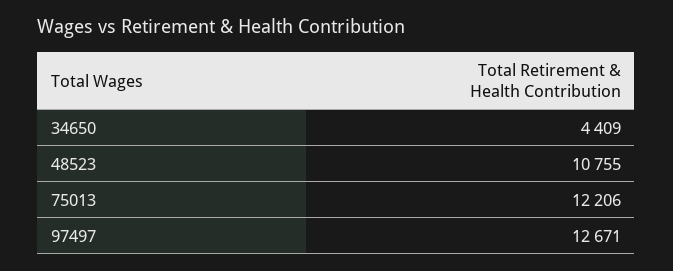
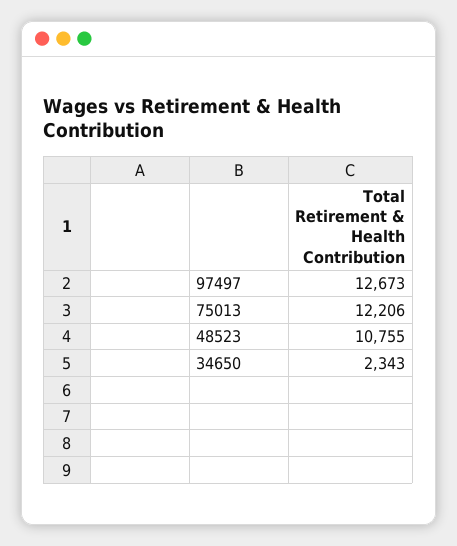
  {
-   "34650": 4409,
+   "34650": 2343,
    "48523": 10755,
    "75013": 12206,
-   "97497": 12671
+   "97497": 12673
  }

